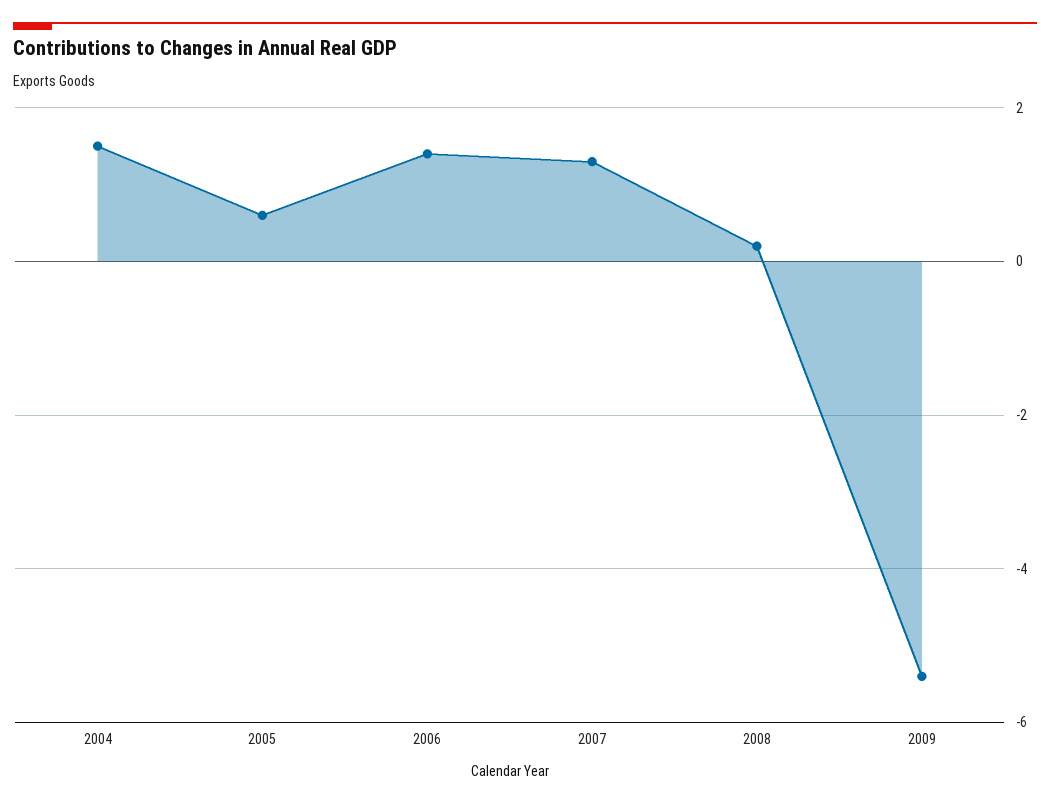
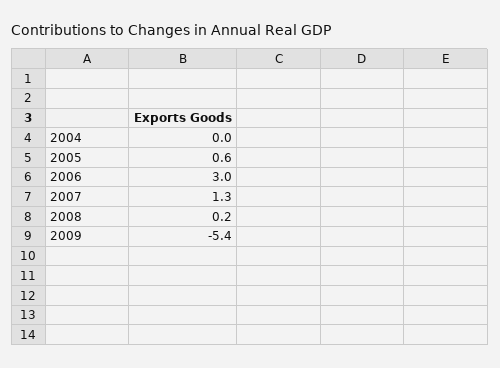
  {
-   "2004": 1.5,
+   "2004": 0,
    "2005": 0.6,
-   "2006": 1.5,
+   "2006": 3,
    "2007": 1.3,
    "2008": 0.2,
    "2009": -5.4
  }

